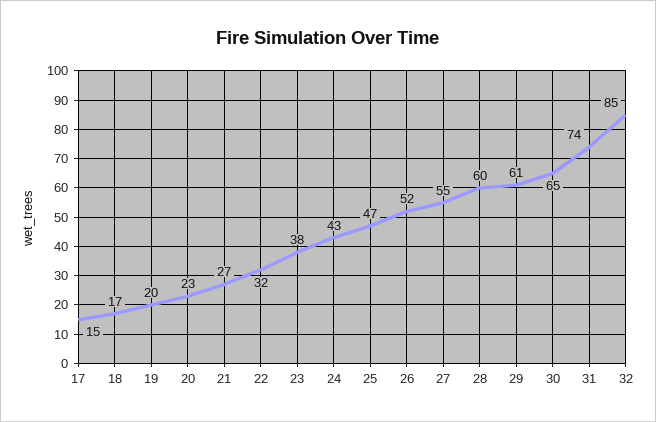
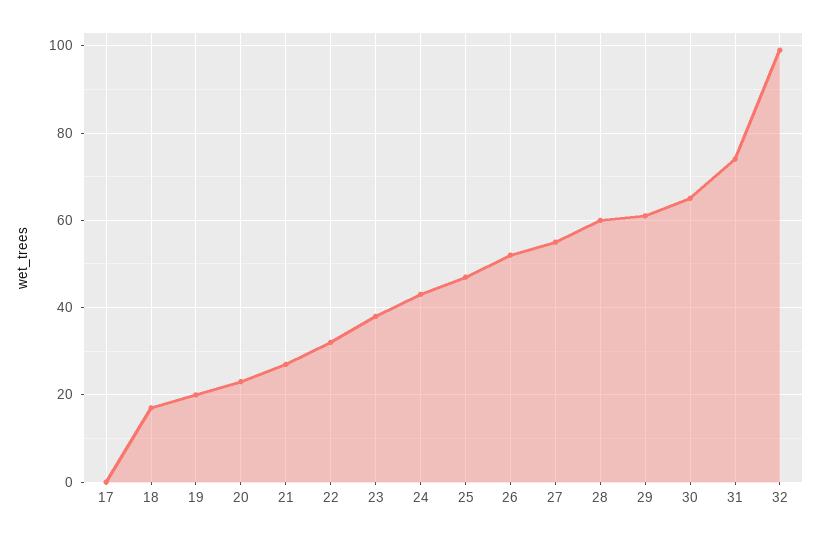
  {
-   "17": 15,
+   "17": 0,
    "18": 17,
    "19": 20,
    "20": 23,
    "21": 27,
    "22": 32,
    "23": 38,
    "24": 43,
    "25": 47,
    "26": 52,
    "27": 55,
    "28": 60,
    "29": 61,
    "30": 65,
    "31": 74,
-   "32": 85
+   "32": 100
  }

